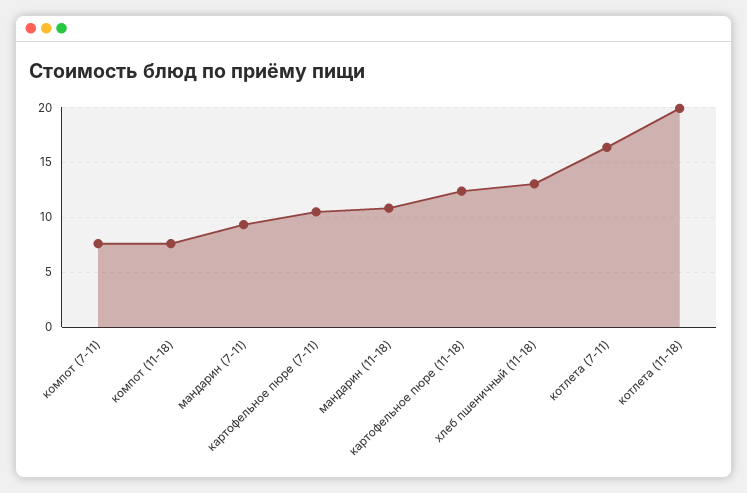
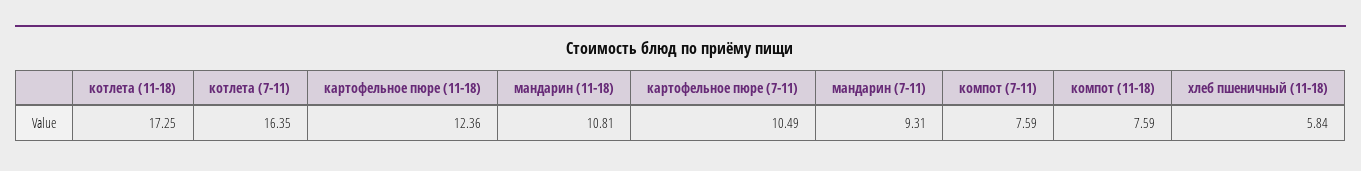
  {
    "компот (7-11)": 7.59,
    "компот (11-18)": 7.59,
    "мандарин (7-11)": 9.31,
    "картофельное пюре (7-11)": 10.49,
    "мандарин (11-18)": 10.81,
    "картофельное пюре (11-18)": 12.36,
-   "хлеб пшеничный (11-18)": 13,
+   "хлеб пшеничный (11-18)": 5.84,
    "котлета (7-11)": 16.35,
-   "котлета (11-18)": 20
+   "котлета (11-18)": 17.25
  }

